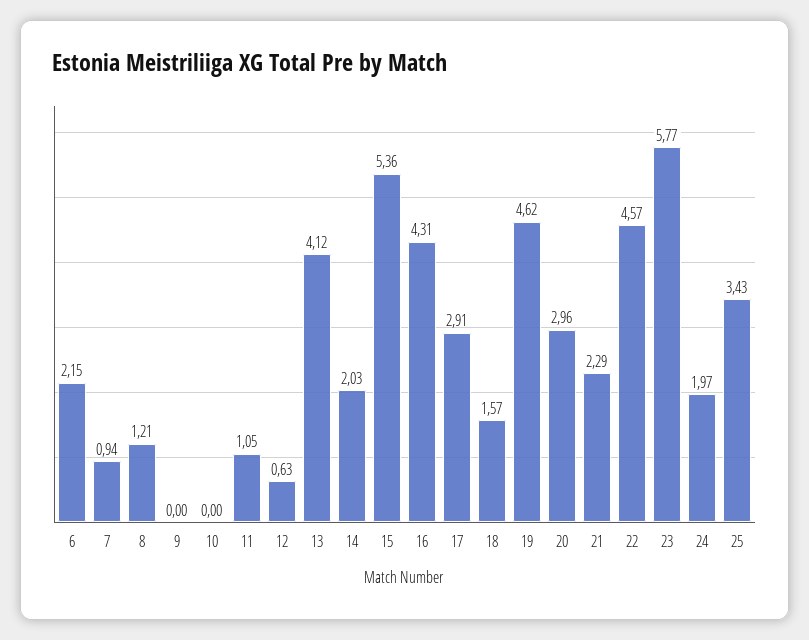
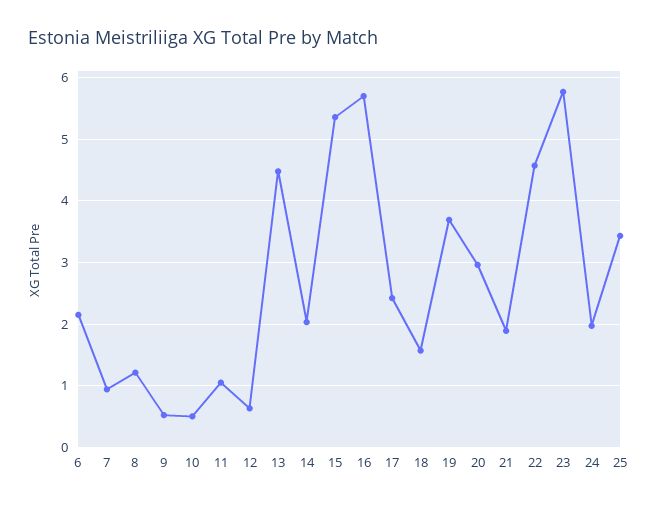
  {
    "6": 2.15,
    "7": 0.94,
    "8": 1.21,
-   "9": 0,
+   "9": 0.5,
-   "10": 0,
+   "10": 0.5,
    "11": 1.05,
    "12": 0.63,
-   "13": 4.12,
+   "13": 4.5,
    "14": 2.03,
    "15": 5.36,
-   "16": 4.31,
+   "16": 5.7,
-   "17": 2.91,
+   "17": 2.4,
    "18": 1.57,
-   "19": 4.62,
+   "19": 3.7,
    "20": 2.96,
-   "21": 2.29,
+   "21": 1.9,
    "22": 4.57,
    "23": 5.77,
    "24": 1.97,
    "25": 3.43
  }

